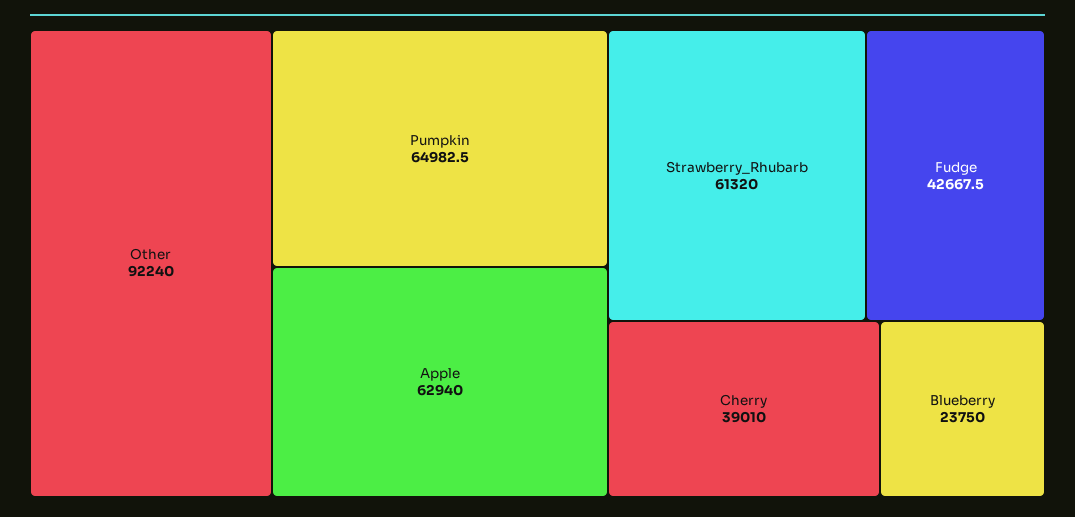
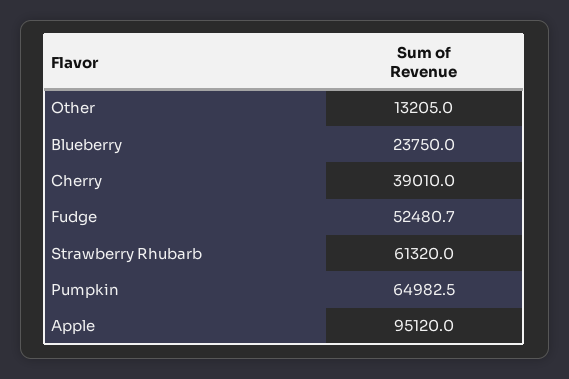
  {
-   "Other": 92240,
+   "Other": 13205,
    "Pumpkin": 64982.5,
-   "Apple": 62940,
+   "Apple": 95120,
    "Strawberry_Rhubarb": 61320,
-   "Fudge": 42667.5,
+   "Fudge": 52480.7,
    "Cherry": 39010,
    "Blueberry": 23750
  }

